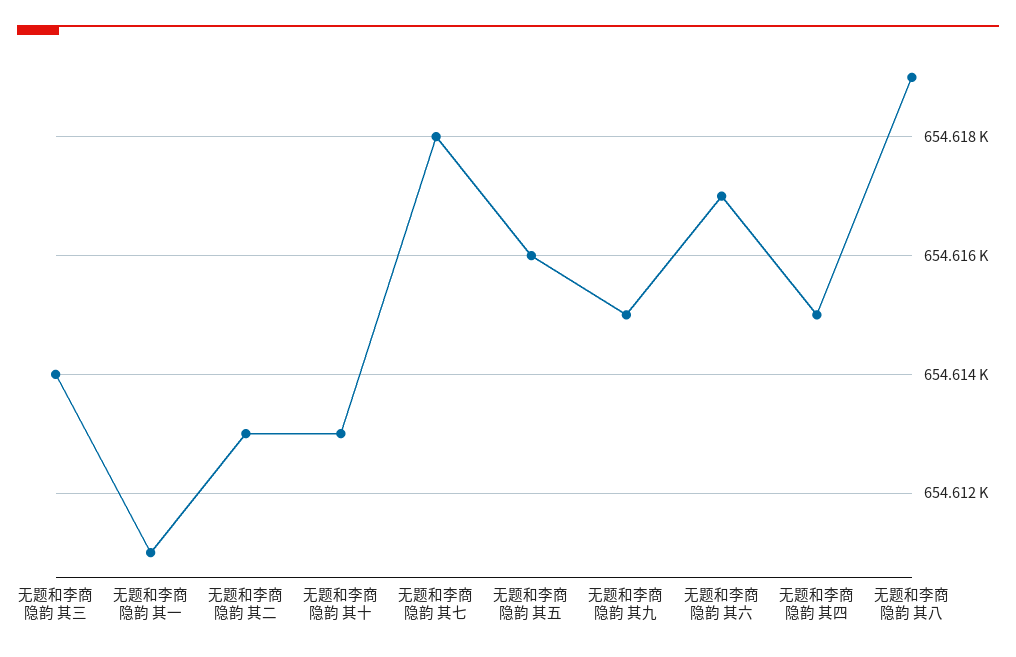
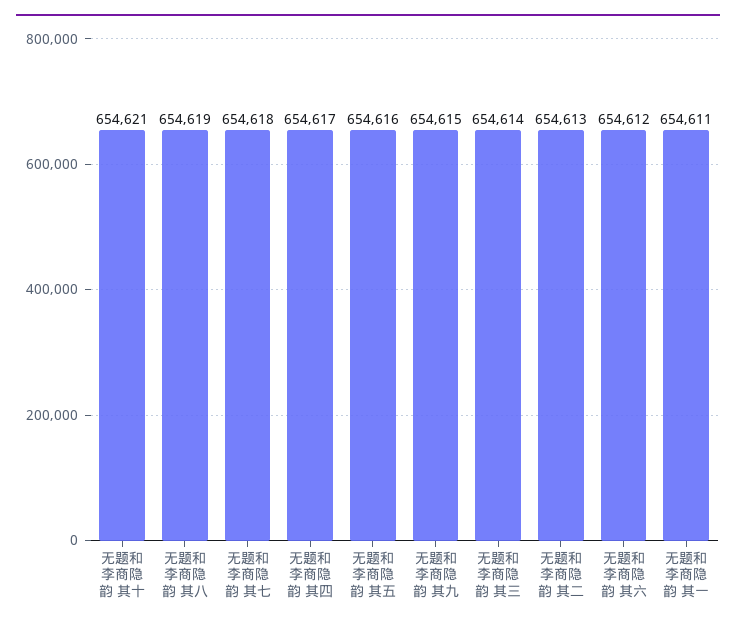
  {
    "无题和李商隐韵 其三": 654614,
    "无题和李商隐韵 其一": 654611,
    "无题和李商隐韵 其二": 654613,
-   "无题和李商隐韵 其十": 654613,
+   "无题和李商隐韵 其十": 654621,
    "无题和李商隐韵 其七": 654618,
    "无题和李商隐韵 其五": 654616,
    "无题和李商隐韵 其九": 654615,
-   "无题和李商隐韵 其六": 654617,
+   "无题和李商隐韵 其六": 654612,
-   "无题和李商隐韵 其四": 654615,
+   "无题和李商隐韵 其四": 654617,
    "无题和李商隐韵 其八": 654619
  }

